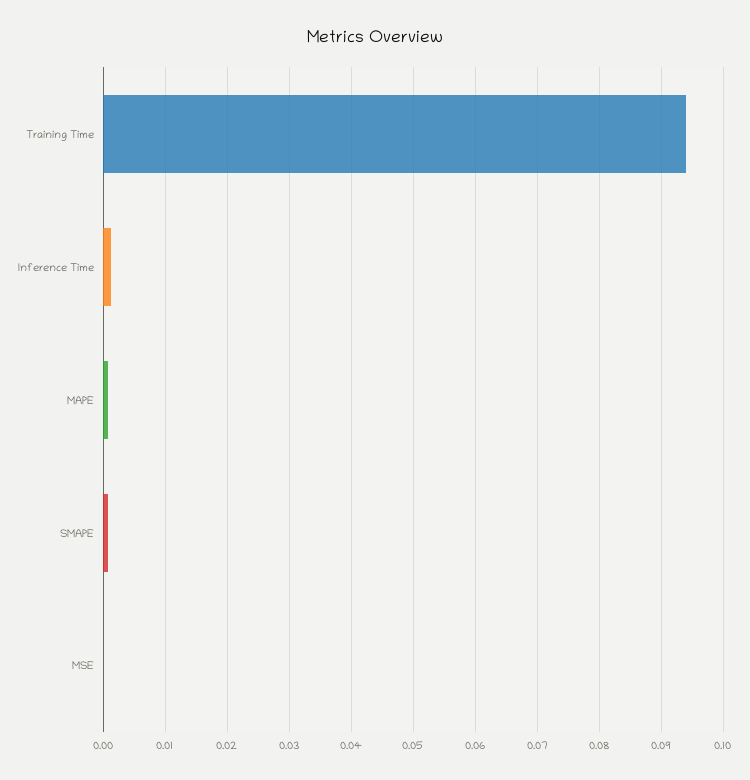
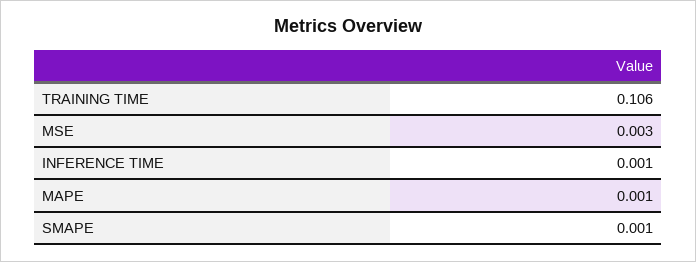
  {
-   "Training Time": 0.094,
+   "Training Time": 0.106,
    "Inference Time": 0.001,
    "MAPE": 0.001,
    "SMAPE": 0.001,
-   "MSE": 0
+   "MSE": 0.003
  }

